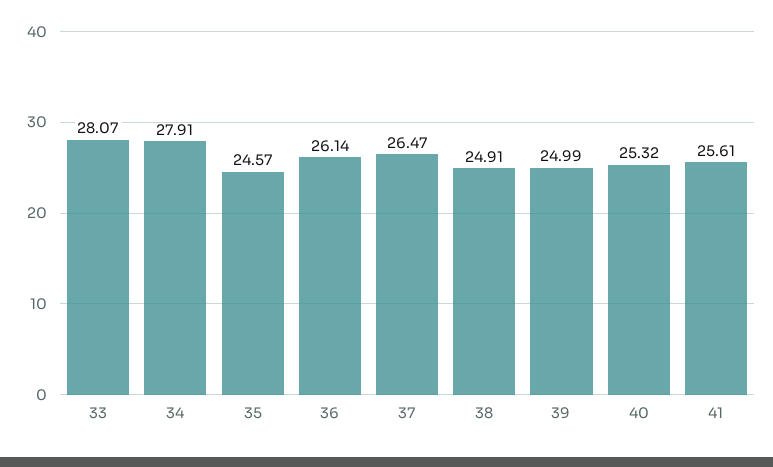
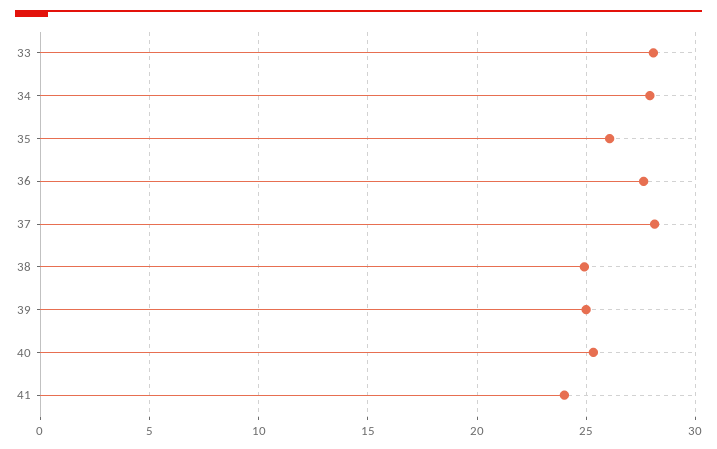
  {
    "33": 28.07,
    "34": 27.91,
-   "35": 24.57,
+   "35": 26,
-   "36": 26.14,
+   "36": 27.5,
-   "37": 26.47,
+   "37": 28,
    "38": 24.91,
    "39": 24.99,
    "40": 25.32,
-   "41": 25.61
+   "41": 24
  }

